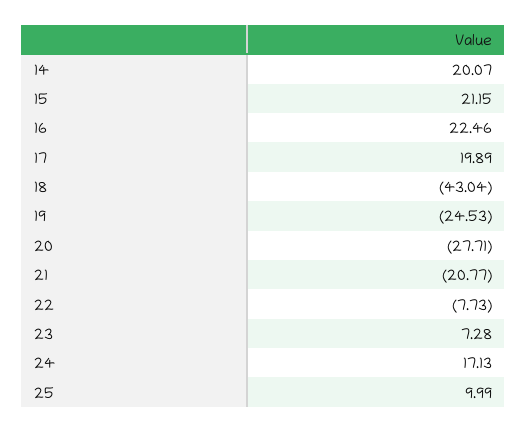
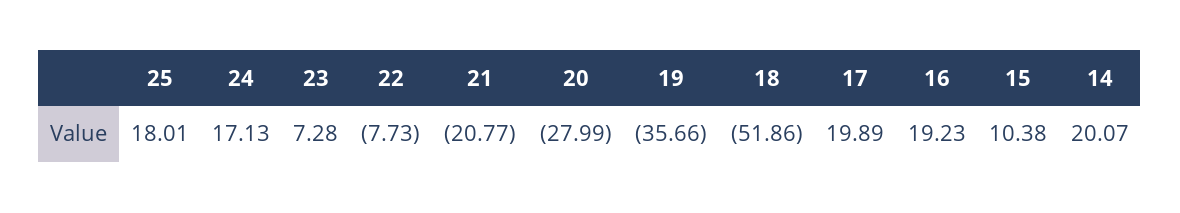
  {
    "14": 20.07,
-   "15": 21.15,
+   "15": 10.38,
-   "16": 22.46,
+   "16": 19.23,
    "17": 19.89,
-   "18": -43.04,
+   "18": -51.86,
-   "19": -24.53,
+   "19": -35.66,
-   "20": -27.71,
+   "20": -27.99,
    "21": -20.77,
    "22": -7.73,
    "23": 7.28,
    "24": 17.13,
-   "25": 9.99
+   "25": 18.01
  }

